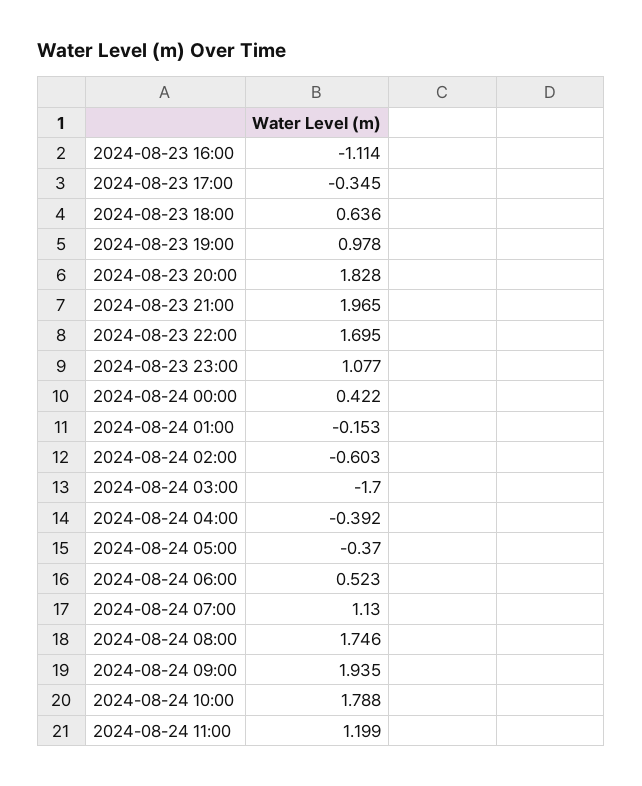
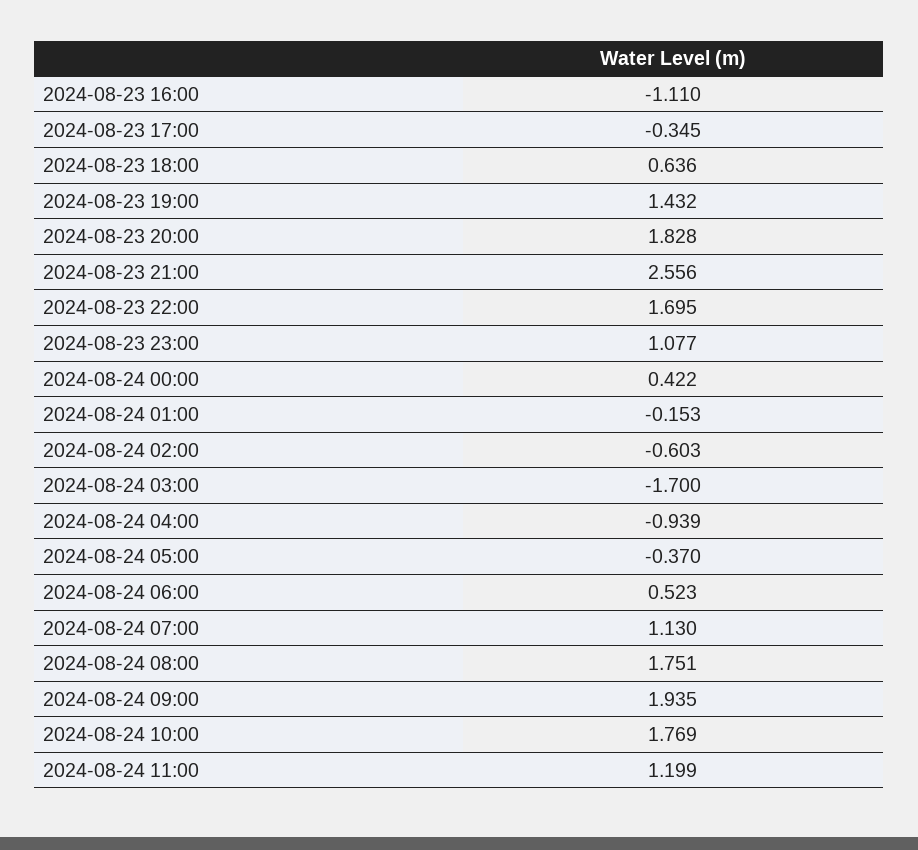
  {
-   "2024-08-23 16:00": -1.114,
+   "2024-08-23 16:00": -1.11,
    "2024-08-23 17:00": -0.345,
    "2024-08-23 18:00": 0.636,
-   "2024-08-23 19:00": 0.978,
+   "2024-08-23 19:00": 1.432,
    "2024-08-23 20:00": 1.828,
-   "2024-08-23 21:00": 1.965,
+   "2024-08-23 21:00": 2.556,
    "2024-08-23 22:00": 1.695,
    "2024-08-23 23:00": 1.077,
    "2024-08-24 00:00": 0.422,
    "2024-08-24 01:00": -0.153,
    "2024-08-24 02:00": -0.603,
    "2024-08-24 03:00": -1.7,
-   "2024-08-24 04:00": -0.392,
+   "2024-08-24 04:00": -0.939,
    "2024-08-24 05:00": -0.37,
    "2024-08-24 06:00": 0.523,
    "2024-08-24 07:00": 1.13,
-   "2024-08-24 08:00": 1.746,
+   "2024-08-24 08:00": 1.751,
    "2024-08-24 09:00": 1.935,
-   "2024-08-24 10:00": 1.788,
+   "2024-08-24 10:00": 1.769,
    "2024-08-24 11:00": 1.199
  }

